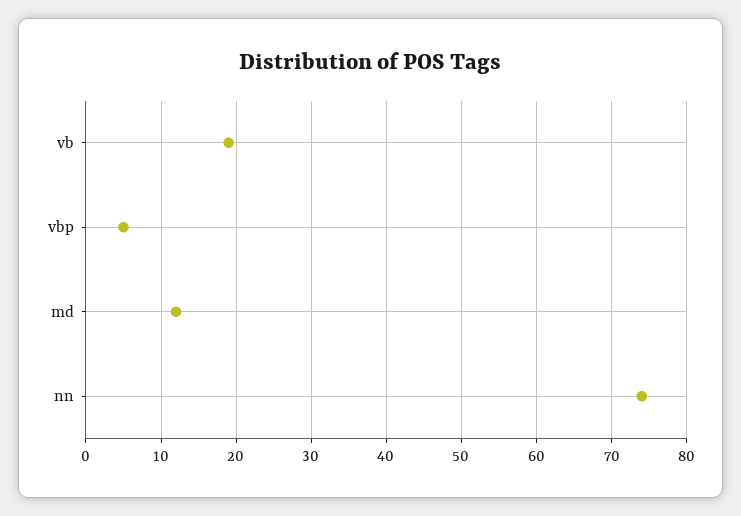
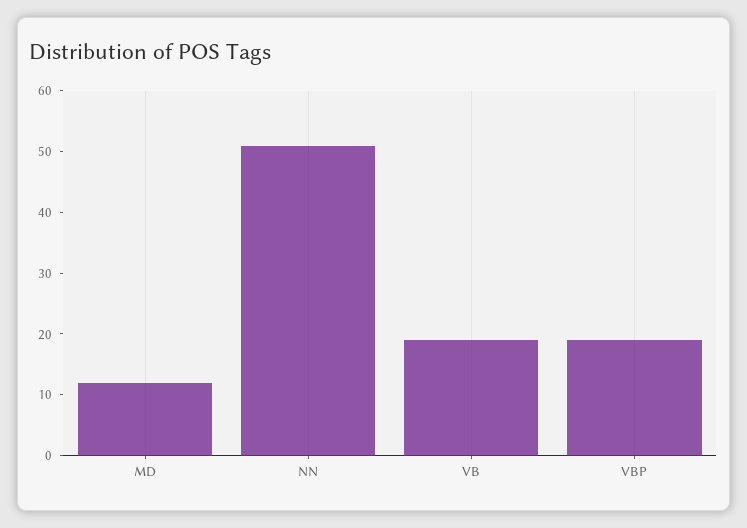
  {
    "vb": 19,
-   "vbp": 5,
+   "vbp": 20,
    "md": 12,
-   "nn": 74
+   "nn": 50
  }

